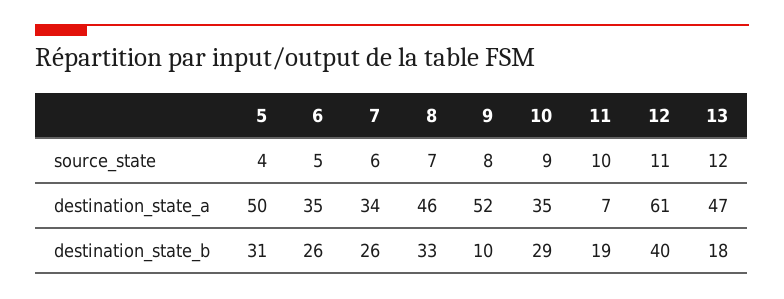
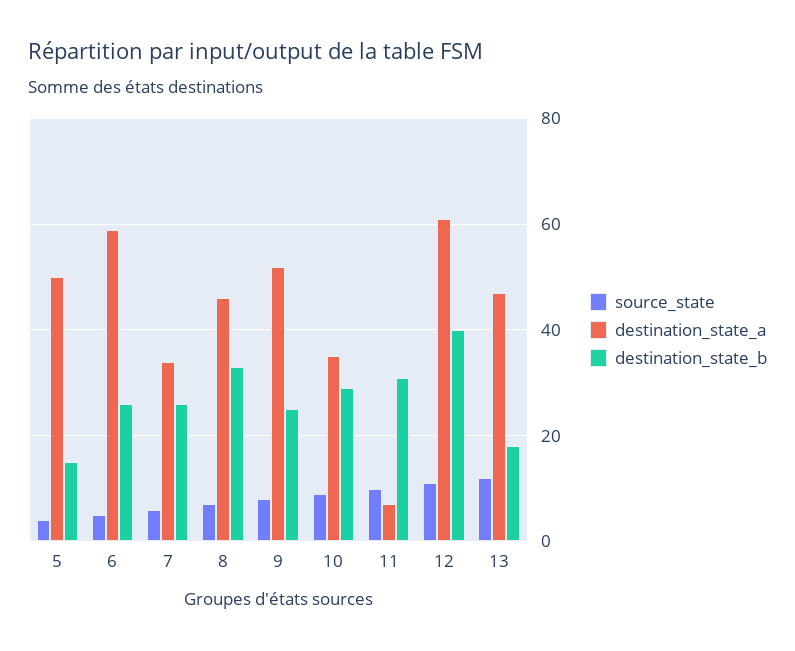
  {
    "source_state": {
      "5": 4,
      "6": 5,
      "7": 6,
      "8": 7,
      "9": 8,
      "10": 9,
      "11": 10,
      "12": 11,
      "13": 12
    },
    "destination_state_a": {
      "5": 50,
-     "6": 35,
+     "6": 60,
      "7": 34,
      "8": 46,
      "9": 52,
      "10": 35,
      "11": 7,
      "12": 61,
      "13": 47
    },
    "destination_state_b": {
-     "5": 31,
+     "5": 15,
      "6": 26,
      "7": 26,
      "8": 33,
-     "9": 10,
+     "9": 25,
      "10": 29,
-     "11": 19,
+     "11": 30,
      "12": 40,
      "13": 18
    }
  }

